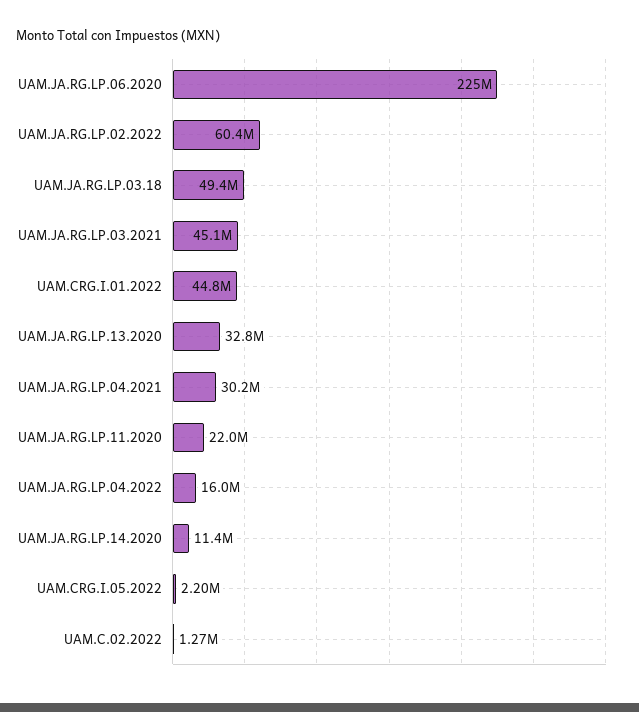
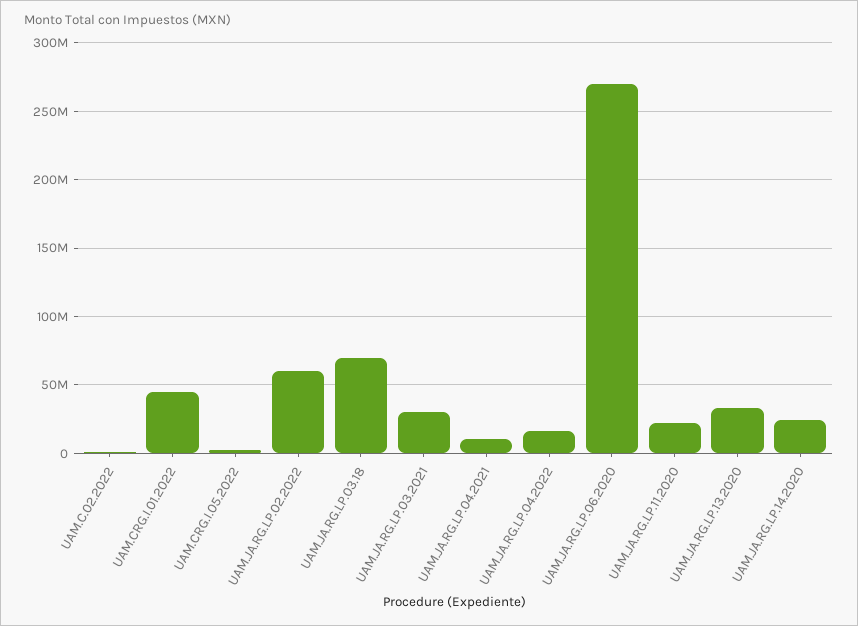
  {
-   "UAM.JA.RG.LP.06.2020": 225000000,
+   "UAM.JA.RG.LP.06.2020": 270000000,
    "UAM.JA.RG.LP.02.2022": 60400000,
-   "UAM.JA.RG.LP.03.18": 49400000,
+   "UAM.JA.RG.LP.03.18": 70000000,
-   "UAM.JA.RG.LP.03.2021": 45100000,
+   "UAM.JA.RG.LP.03.2021": 30000000,
    "UAM.CRG.I.01.2022": 44800000,
    "UAM.JA.RG.LP.13.2020": 32800000,
-   "UAM.JA.RG.LP.04.2021": 30200000,
+   "UAM.JA.RG.LP.04.2021": 10000000,
    "UAM.JA.RG.LP.11.2020": 22000000,
    "UAM.JA.RG.LP.04.2022": 16000000,
-   "UAM.JA.RG.LP.14.2020": 11400000,
+   "UAM.JA.RG.LP.14.2020": 25000000,
    "UAM.CRG.I.05.2022": 2200000,
    "UAM.C.02.2022": 1270000
  }

